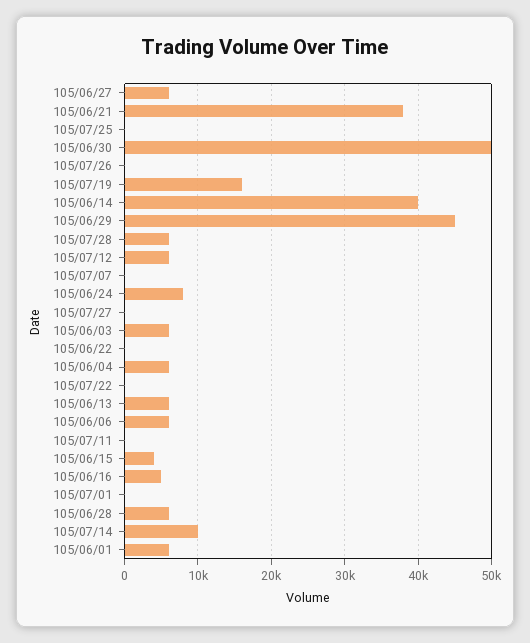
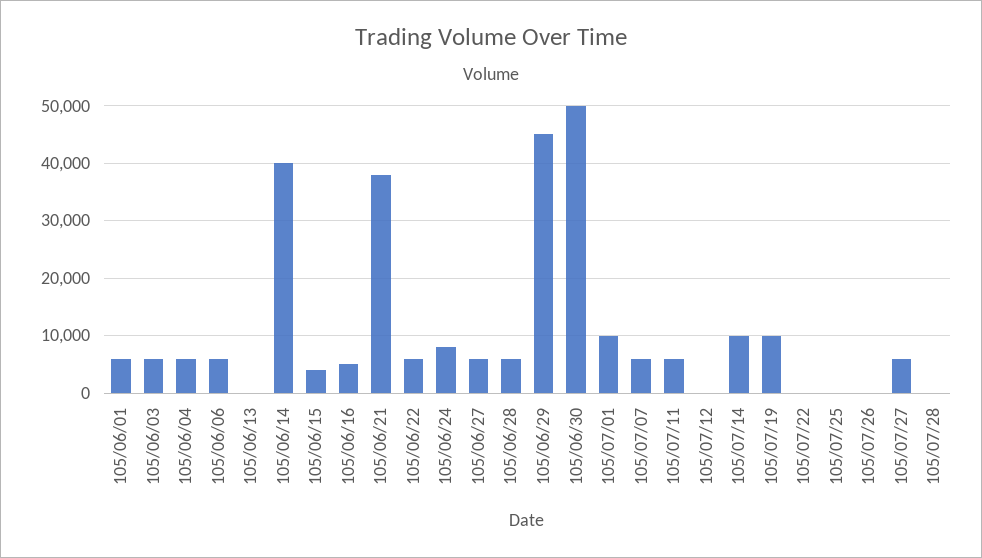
  {
    "105/06/27": 6000,
    "105/06/21": 38000,
    "105/07/25": 0,
    "105/06/30": 50000,
    "105/07/26": 0,
-   "105/07/19": 16000,
+   "105/07/19": 10000,
    "105/06/14": 40000,
    "105/06/29": 45000,
-   "105/07/28": 6000,
+   "105/07/28": 0,
-   "105/07/12": 6000,
+   "105/07/12": 0,
-   "105/07/07": 0,
+   "105/07/07": 6000,
    "105/06/24": 8000,
-   "105/07/27": 0,
+   "105/07/27": 6000,
    "105/06/03": 6000,
-   "105/06/22": 0,
+   "105/06/22": 6000,
    "105/06/04": 6000,
    "105/07/22": 0,
-   "105/06/13": 6000,
+   "105/06/13": 0,
    "105/06/06": 6000,
-   "105/07/11": 0,
+   "105/07/11": 6000,
    "105/06/15": 4000,
    "105/06/16": 5000,
-   "105/07/01": 0,
+   "105/07/01": 10000,
    "105/06/28": 6000,
    "105/07/14": 10000,
    "105/06/01": 6000
  }

